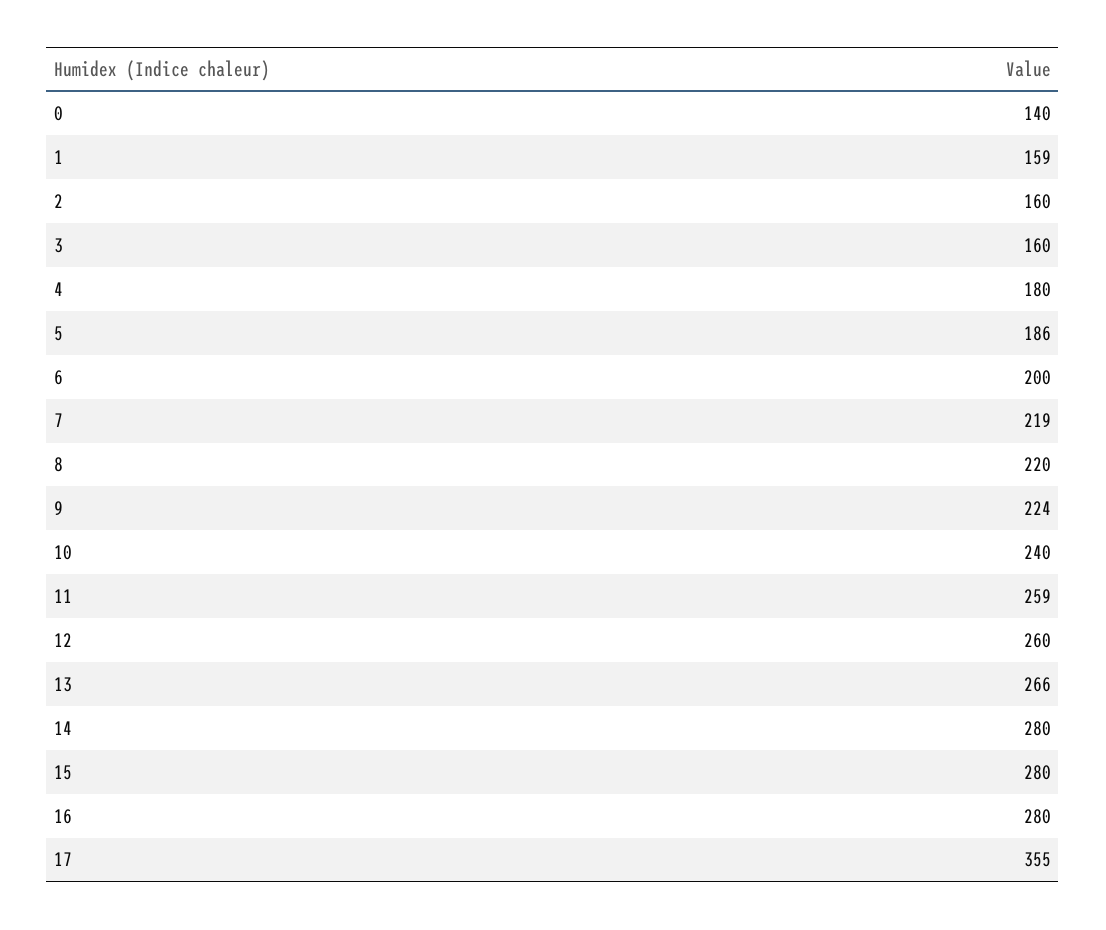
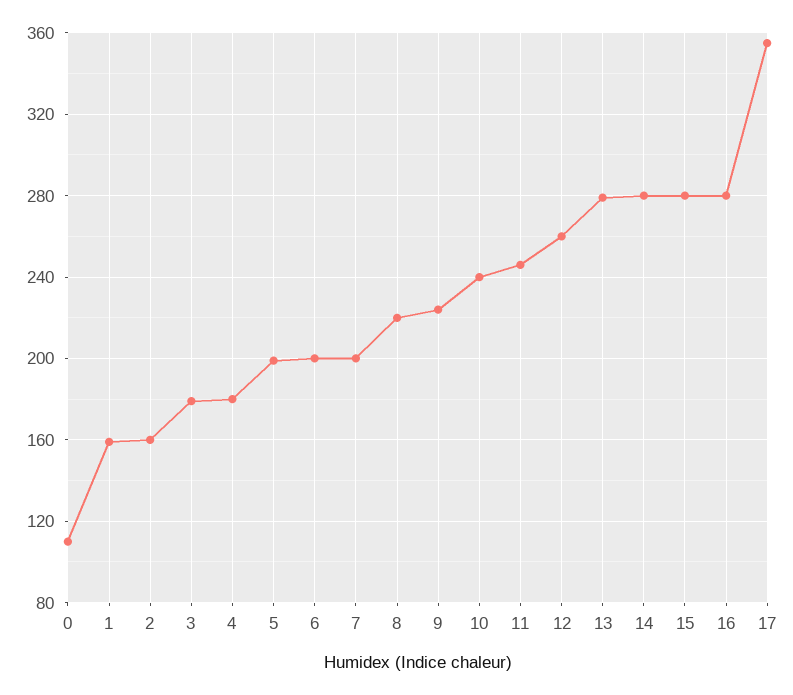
  {
-   "0": 140,
+   "0": 110,
    "1": 159,
    "2": 160,
-   "3": 160,
+   "3": 180,
    "4": 180,
-   "5": 186,
+   "5": 200,
    "6": 200,
-   "7": 219,
+   "7": 200,
    "8": 220,
    "9": 224,
    "10": 240,
-   "11": 259,
+   "11": 245,
    "12": 260,
-   "13": 266,
+   "13": 280,
    "14": 280,
    "15": 280,
    "16": 280,
    "17": 355
  }

